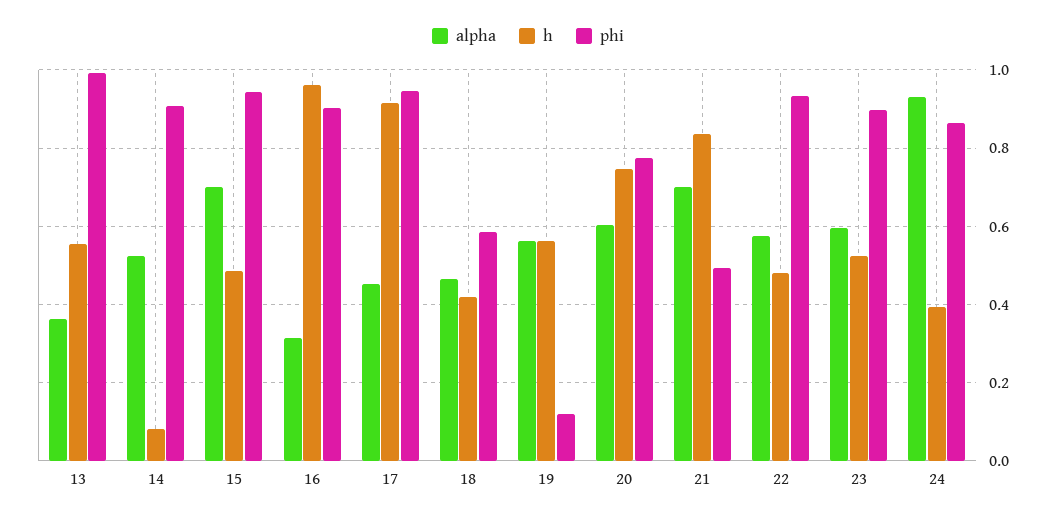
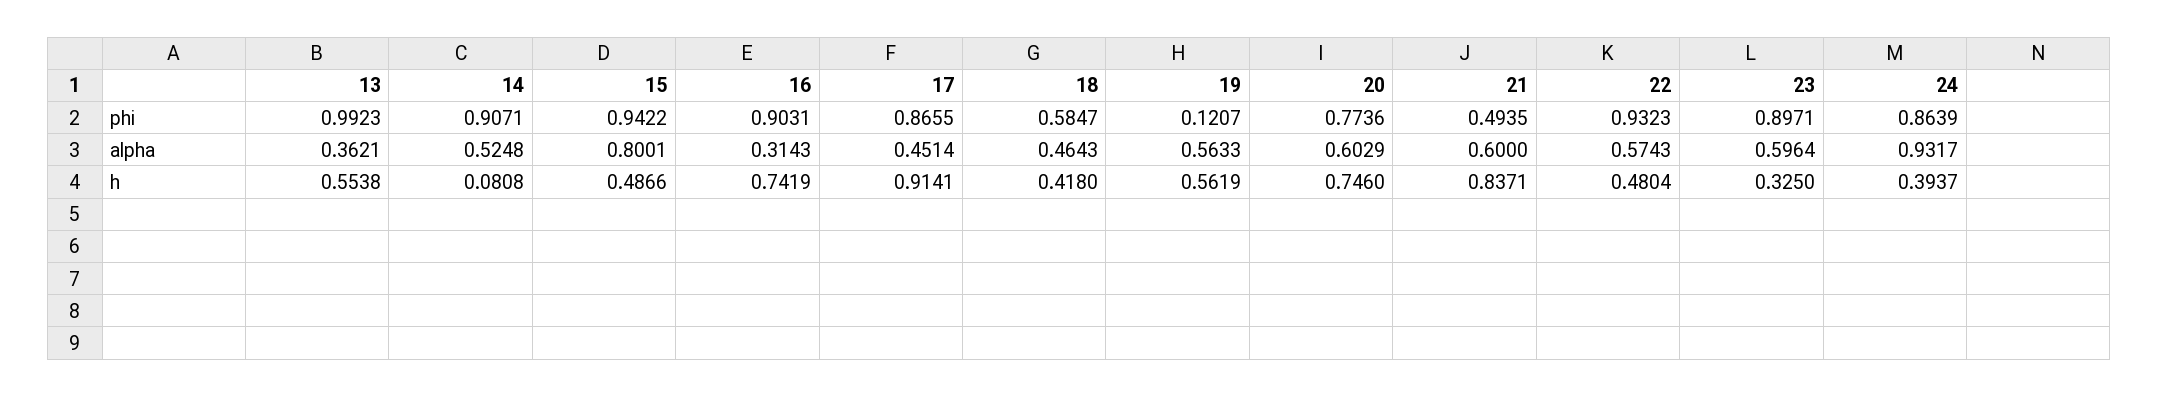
  {
    "alpha": {
      "13": 0.3621,
      "14": 0.5248,
-     "15": 0.7,
+     "15": 0.8001,
      "16": 0.3143,
      "17": 0.4514,
      "18": 0.4643,
      "19": 0.5633,
      "20": 0.6029,
-     "21": 0.7,
+     "21": 0.6,
      "22": 0.5743,
      "23": 0.5964,
      "24": 0.9317
    },
    "h": {
      "13": 0.5538,
      "14": 0.0808,
      "15": 0.4866,
-     "16": 0.96,
+     "16": 0.7419,
      "17": 0.9141,
      "18": 0.418,
      "19": 0.5619,
      "20": 0.746,
      "21": 0.8371,
      "22": 0.4804,
-     "23": 0.52,
+     "23": 0.325,
      "24": 0.3937
    },
    "phi": {
      "13": 0.9923,
      "14": 0.9071,
      "15": 0.9422,
      "16": 0.9031,
-     "17": 0.94,
+     "17": 0.8655,
      "18": 0.5847,
      "19": 0.1207,
      "20": 0.7736,
      "21": 0.4935,
      "22": 0.9323,
      "23": 0.8971,
      "24": 0.8639
    }
  }

